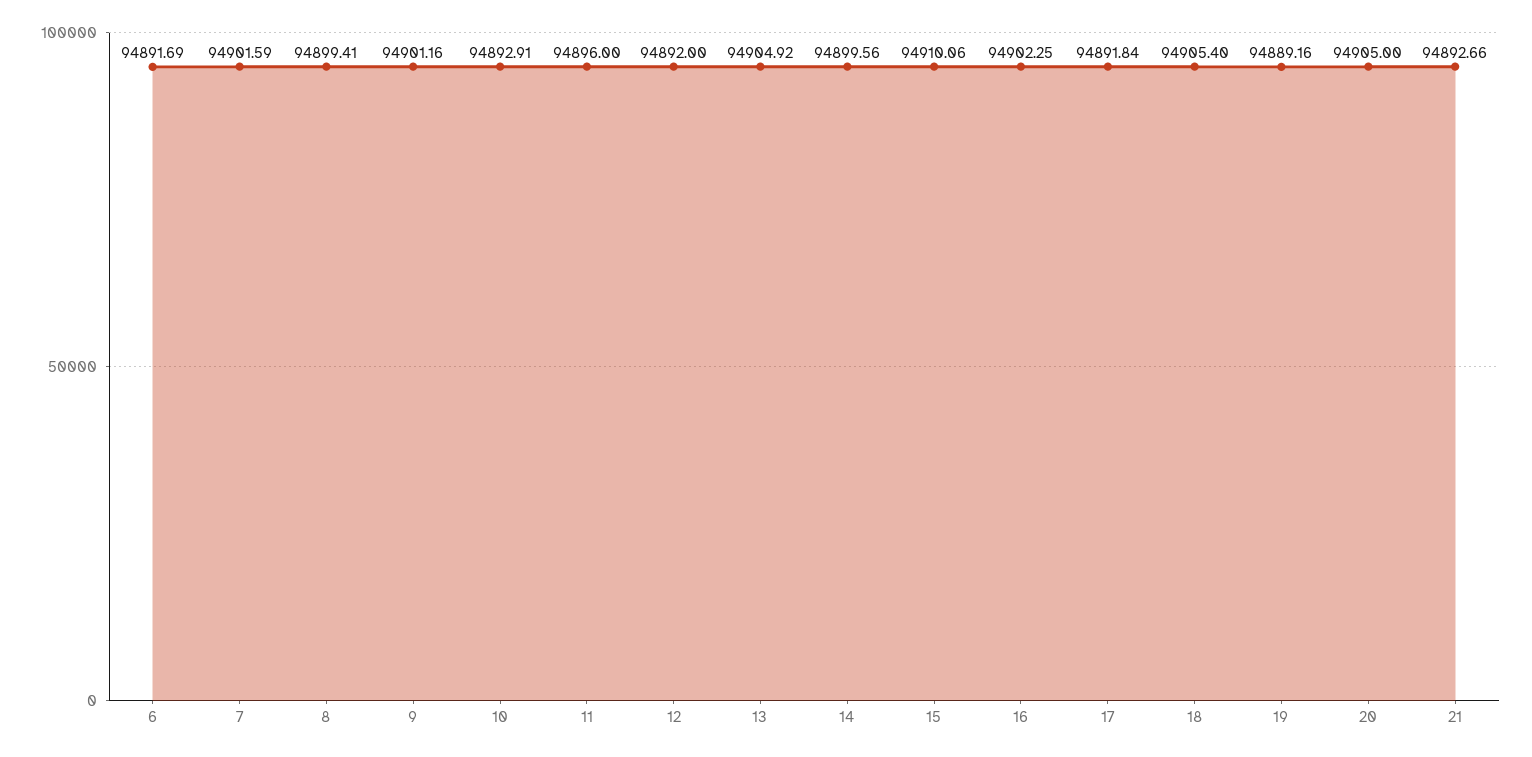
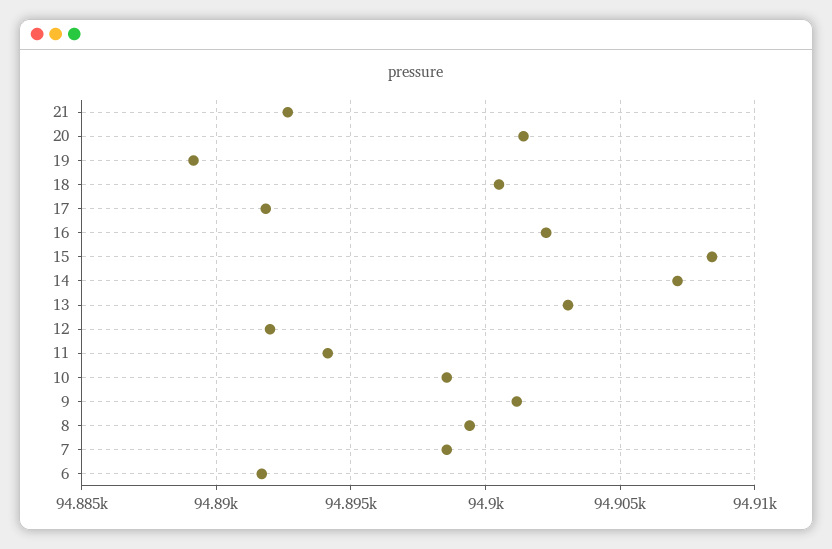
  {
    "6": 94891.69,
-   "7": 94901.59,
+   "7": 94898.5,
    "8": 94899.41,
    "9": 94901.16,
-   "10": 94892.91,
+   "10": 94898.5,
-   "11": 94896,
+   "11": 94894,
    "12": 94892,
-   "13": 94904.92,
+   "13": 94903,
-   "14": 94899.56,
+   "14": 94907,
-   "15": 94910.06,
+   "15": 94908.5,
    "16": 94902.25,
    "17": 94891.84,
-   "18": 94905.4,
+   "18": 94900.5,
    "19": 94889.16,
-   "20": 94905,
+   "20": 94901.5,
    "21": 94892.66
  }

